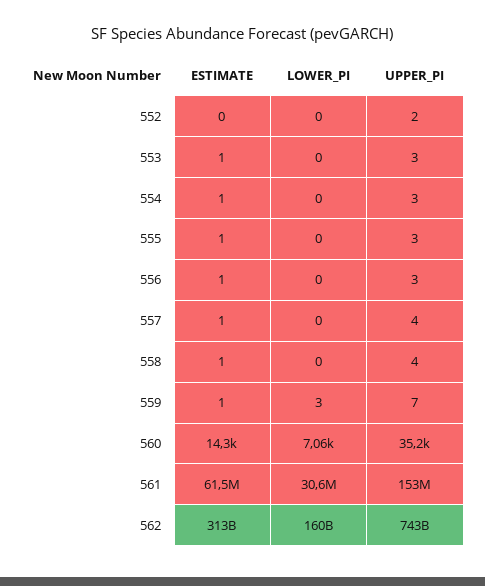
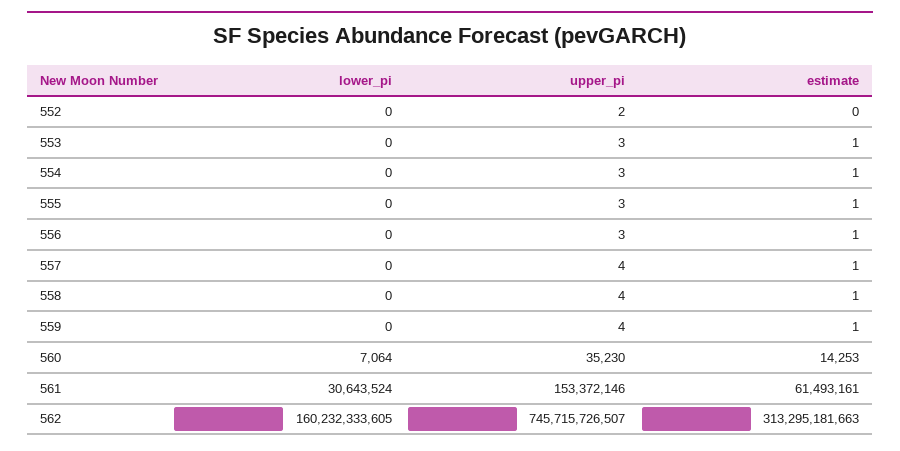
  {
    "ESTIMATE": {
      "552": 0,
      "553": 1,
      "554": 1,
      "555": 1,
      "556": 1,
      "557": 1,
      "558": 1,
      "559": 1,
      "560": 14253,
      "561": 61493161,
      "562": 313295181663
    },
    "LOWER_PI": {
      "552": 0,
      "553": 0,
      "554": 0,
      "555": 0,
      "556": 0,
      "557": 0,
      "558": 0,
-     "559": 3,
+     "559": 0,
      "560": 7064,
      "561": 30643524,
      "562": 160232333605
    },
    "UPPER_PI": {
      "552": 2,
      "553": 3,
      "554": 3,
      "555": 3,
      "556": 3,
      "557": 4,
      "558": 4,
-     "559": 7,
+     "559": 4,
      "560": 35230,
      "561": 153372146,
-     "562": 743000000000
+     "562": 745715726507
    }
  }

